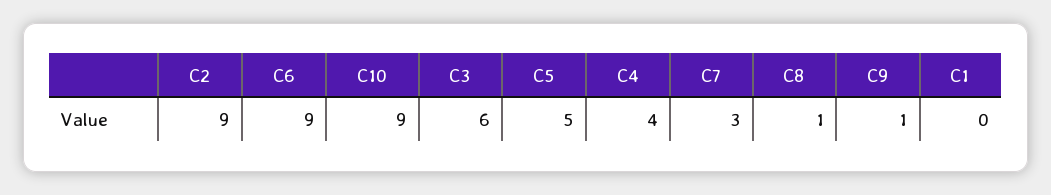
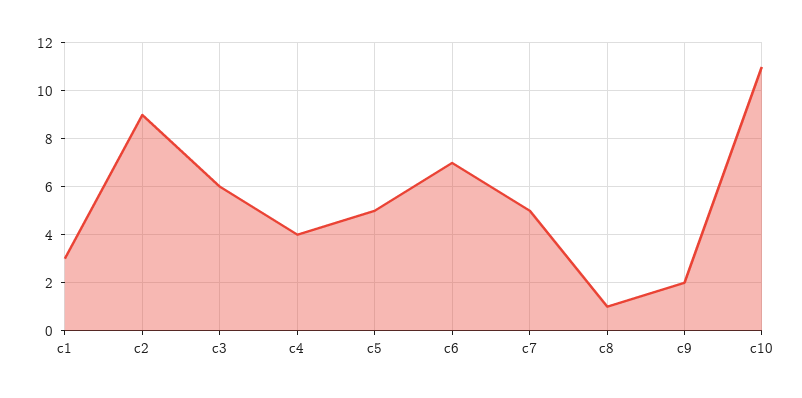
  {
    "C2": 9,
-   "C6": 9,
+   "C6": 7,
-   "C10": 9,
+   "C10": 11,
    "C3": 6,
    "C5": 5,
    "C4": 4,
-   "C7": 3,
+   "C7": 5,
    "C8": 1,
-   "C9": 1,
+   "C9": 2,
-   "C1": 0
+   "C1": 3
  }

